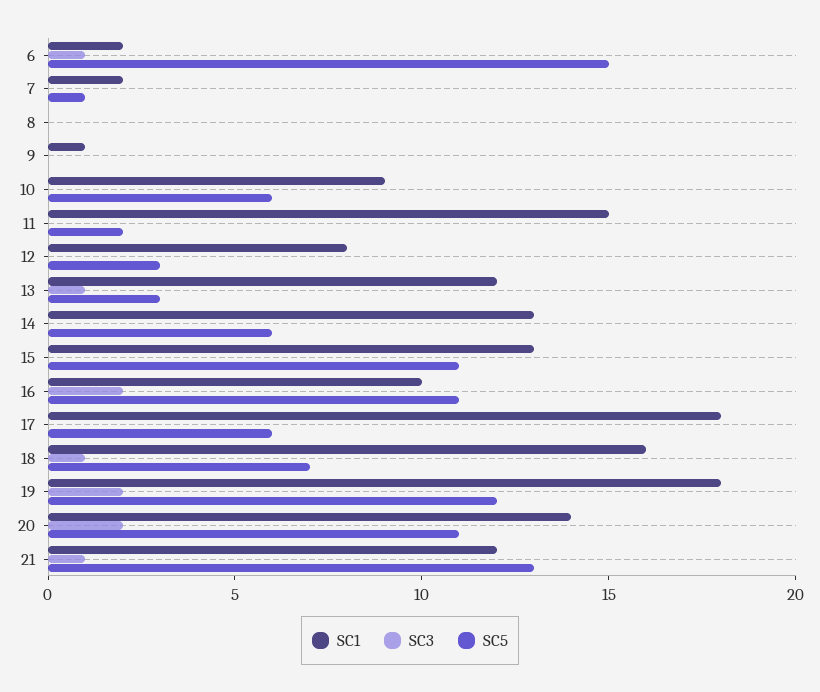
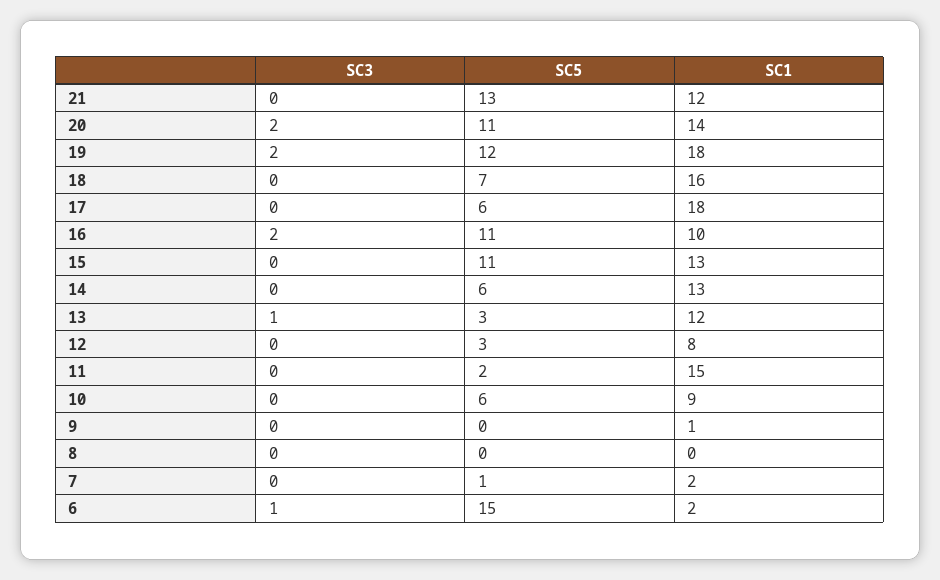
  {
    "SC1": {
      "6": 2,
      "7": 2,
      "8": 0,
      "9": 1,
      "10": 9,
      "11": 15,
      "12": 8,
      "13": 12,
      "14": 13,
      "15": 13,
      "16": 10,
      "17": 18,
      "18": 16,
      "19": 18,
      "20": 14,
      "21": 12
    },
    "SC3": {
      "6": 1,
      "7": 0,
      "8": 0,
      "9": 0,
      "10": 0,
      "11": 0,
      "12": 0,
      "13": 1,
      "14": 0,
      "15": 0,
      "16": 2,
      "17": 0,
-     "18": 1,
+     "18": 0,
      "19": 2,
      "20": 2,
-     "21": 1
+     "21": 0
    },
    "SC5": {
      "6": 15,
      "7": 1,
      "8": 0,
      "9": 0,
      "10": 6,
      "11": 2,
      "12": 3,
      "13": 3,
      "14": 6,
      "15": 11,
      "16": 11,
      "17": 6,
      "18": 7,
      "19": 12,
      "20": 11,
      "21": 13
    }
  }

